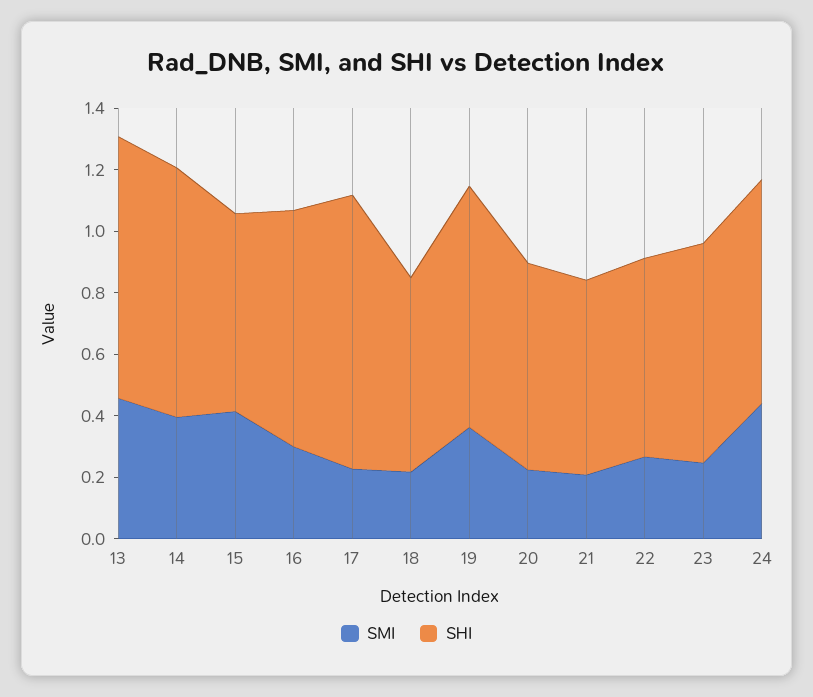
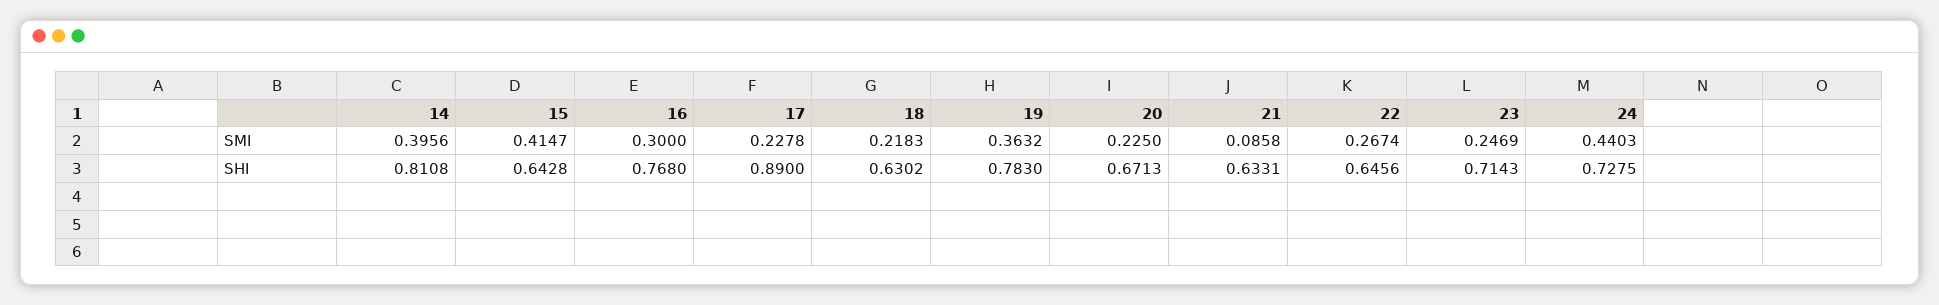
  {
    "SMI": {
-     "13": 0.45,
      "14": 0.3956,
      "15": 0.4147,
      "16": 0.3,
      "17": 0.2278,
      "18": 0.2183,
      "19": 0.3632,
      "20": 0.225,
-     "21": 0.2,
+     "21": 0.0858,
      "22": 0.2674,
      "23": 0.2469,
      "24": 0.4403
    },
    "SHI": {
-     "13": 0.85,
      "14": 0.8108,
      "15": 0.6428,
      "16": 0.768,
      "17": 0.89,
      "18": 0.6302,
      "19": 0.783,
      "20": 0.6713,
      "21": 0.6331,
      "22": 0.6456,
      "23": 0.7143,
      "24": 0.7275
    }
  }

